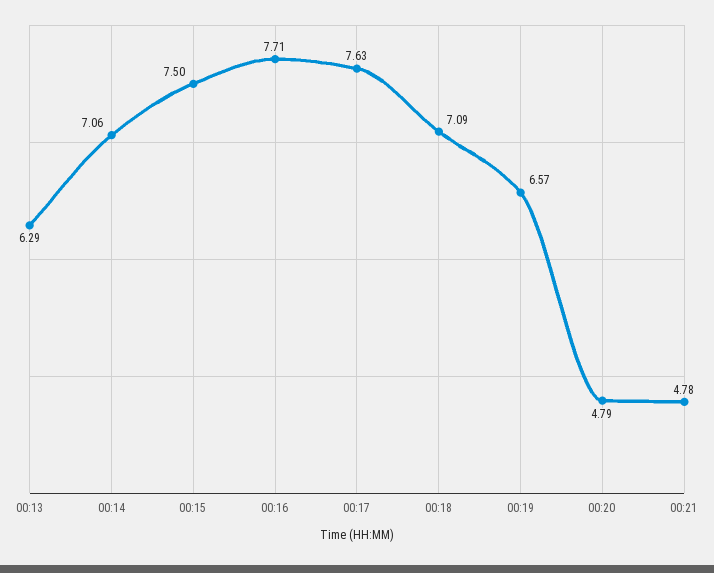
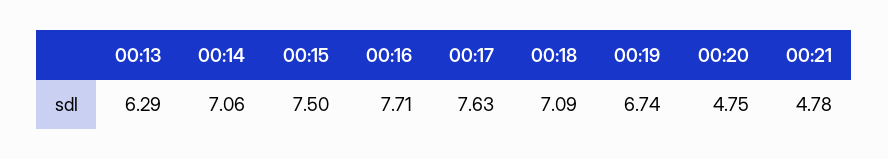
  {
    "00:13": 6.29,
    "00:14": 7.06,
    "00:15": 7.5,
    "00:16": 7.71,
    "00:17": 7.63,
    "00:18": 7.09,
-   "00:19": 6.57,
+   "00:19": 6.74,
-   "00:20": 4.79,
+   "00:20": 4.75,
    "00:21": 4.78
  }

